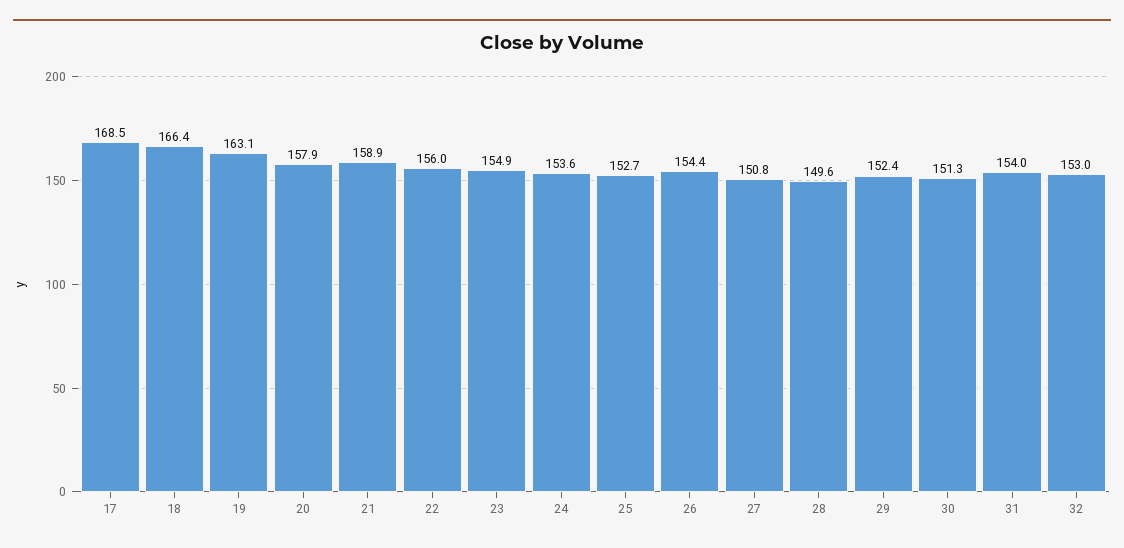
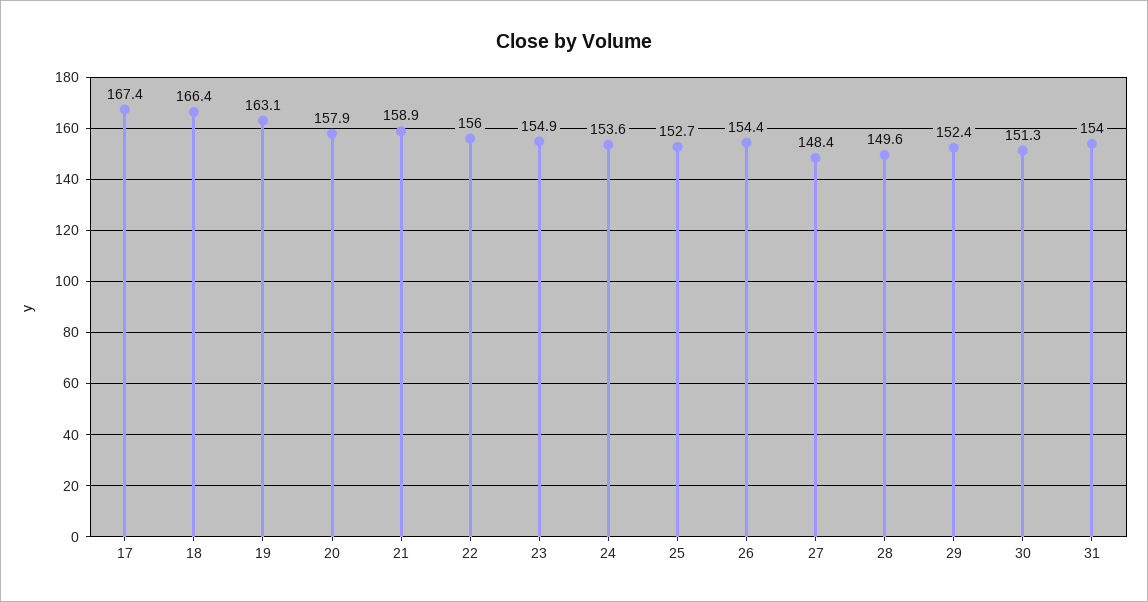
  {
-   "17": 168.5,
+   "17": 167.4,
    "18": 166.4,
    "19": 163.1,
    "20": 157.9,
    "21": 158.9,
    "22": 156,
    "23": 154.9,
    "24": 153.6,
    "25": 152.7,
    "26": 154.4,
-   "27": 150.8,
+   "27": 148.4,
    "28": 149.6,
    "29": 152.4,
    "30": 151.3,
-   "31": 154,
+   "31": 154
-   "32": 153
  }

